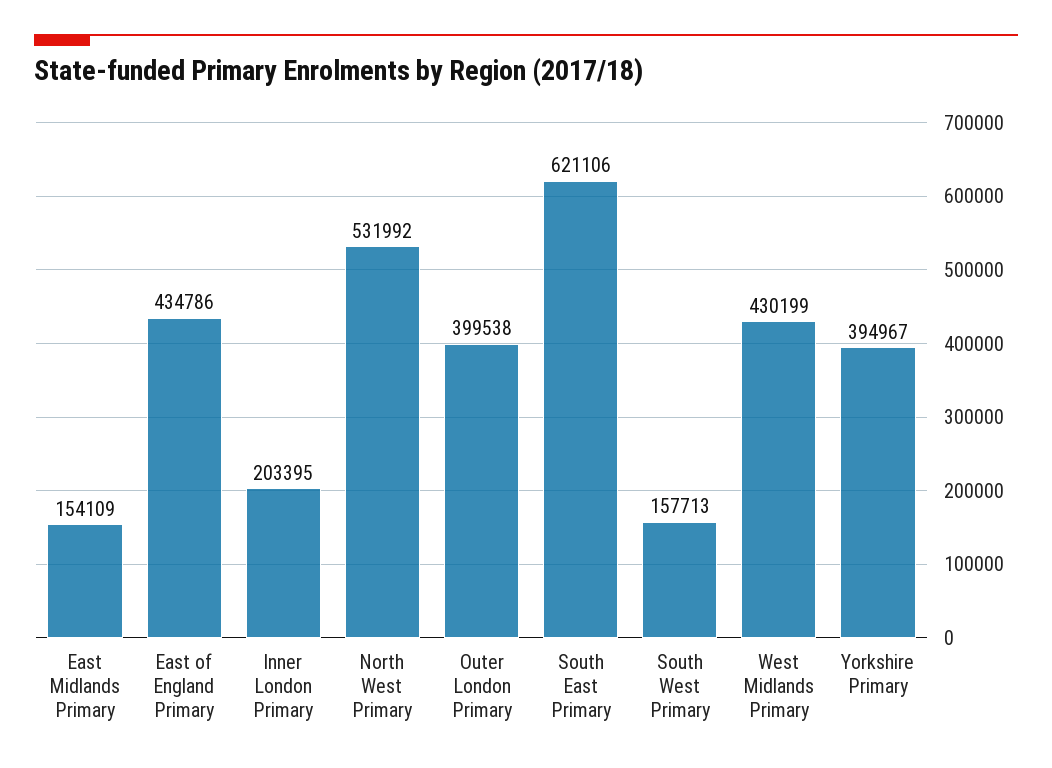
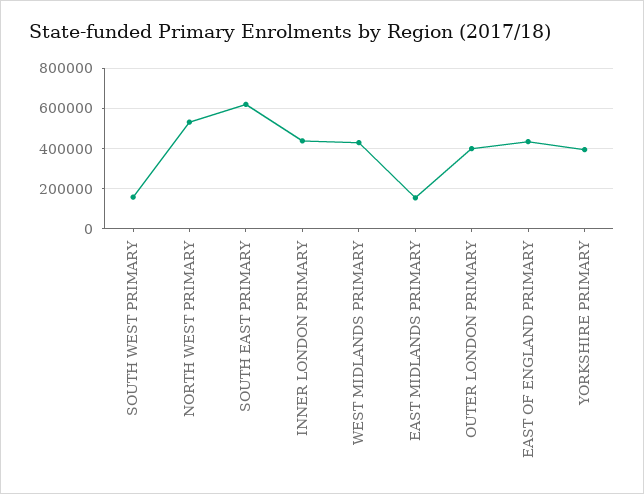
  {
    "East Midlands Primary": 154109,
    "East of England Primary": 434786,
-   "Inner London Primary": 203395,
+   "Inner London Primary": 450000,
    "North West Primary": 531992,
    "Outer London Primary": 399538,
    "South East Primary": 621106,
    "South West Primary": 157713,
    "West Midlands Primary": 430199,
    "Yorkshire Primary": 394967
  }

